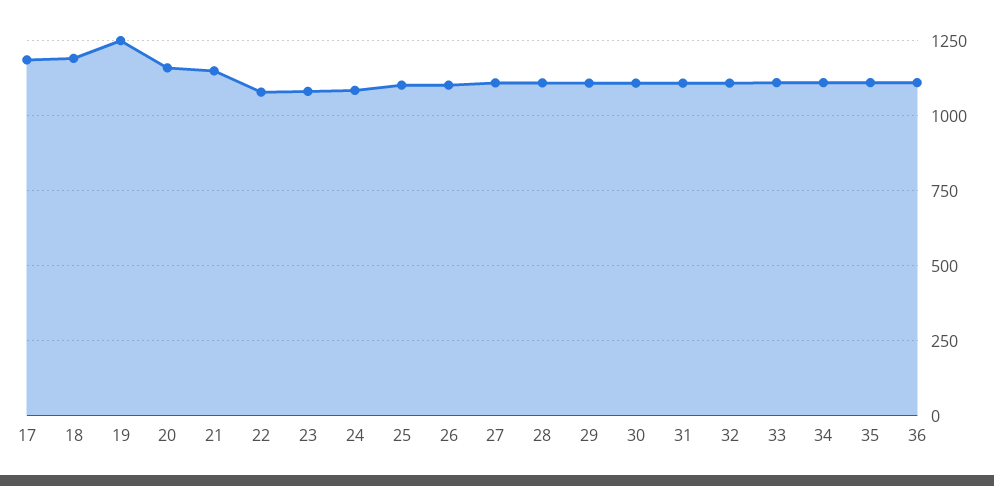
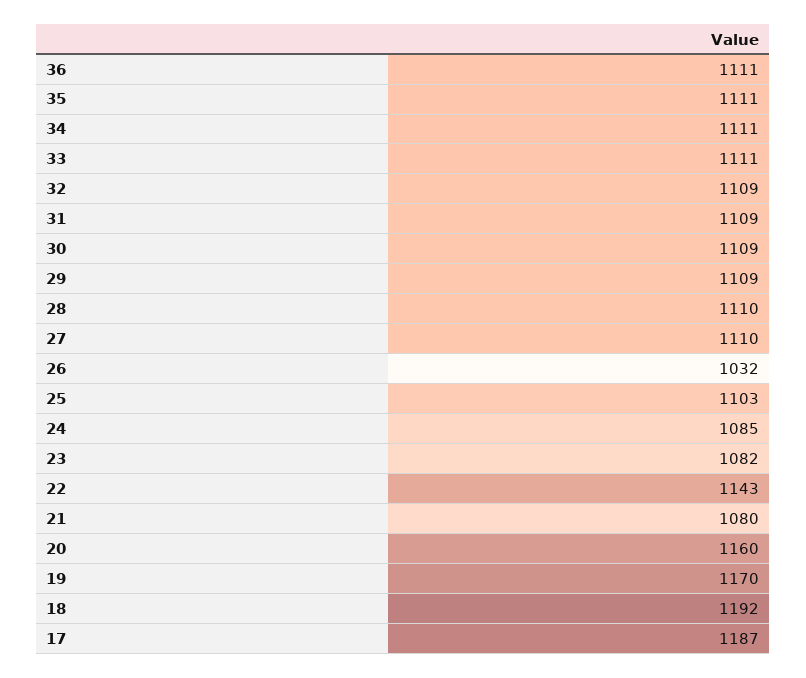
  {
    "17": 1187,
    "18": 1192,
-   "19": 1250,
+   "19": 1170,
    "20": 1160,
-   "21": 1150,
+   "21": 1080,
-   "22": 1075,
+   "22": 1143,
    "23": 1082,
    "24": 1085,
    "25": 1103,
-   "26": 1100,
+   "26": 1032,
    "27": 1110,
    "28": 1110,
    "29": 1109,
    "30": 1109,
    "31": 1109,
    "32": 1109,
    "33": 1111,
    "34": 1111,
    "35": 1111,
    "36": 1111
  }

